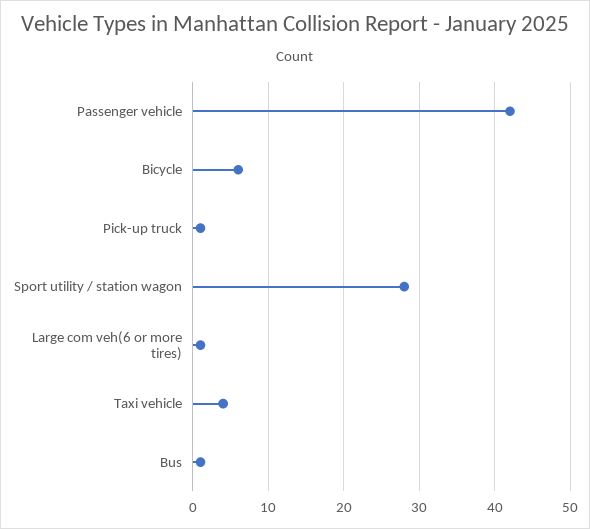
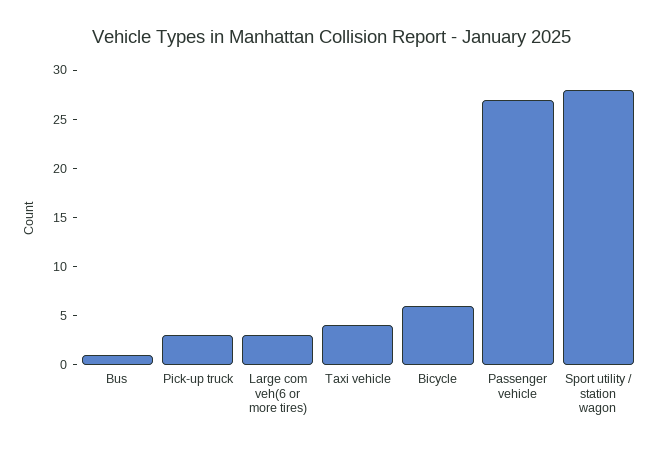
  {
-   "Passenger vehicle": 42,
+   "Passenger vehicle": 27,
    "Bicycle": 6,
-   "Pick-up truck": 1,
+   "Pick-up truck": 3,
    "Sport utility / station wagon": 28,
-   "Large com veh(6 or more tires)": 1,
+   "Large com veh(6 or more tires)": 3,
    "Taxi vehicle": 4,
    "Bus": 1
  }

